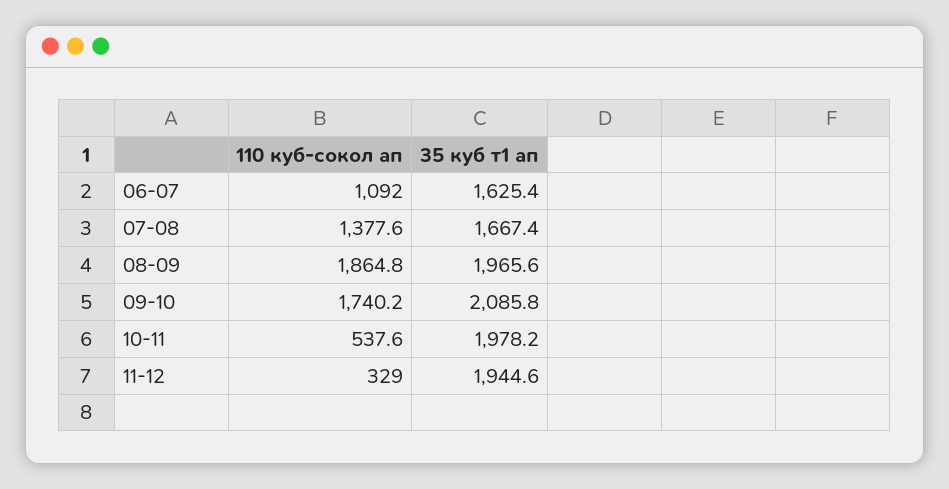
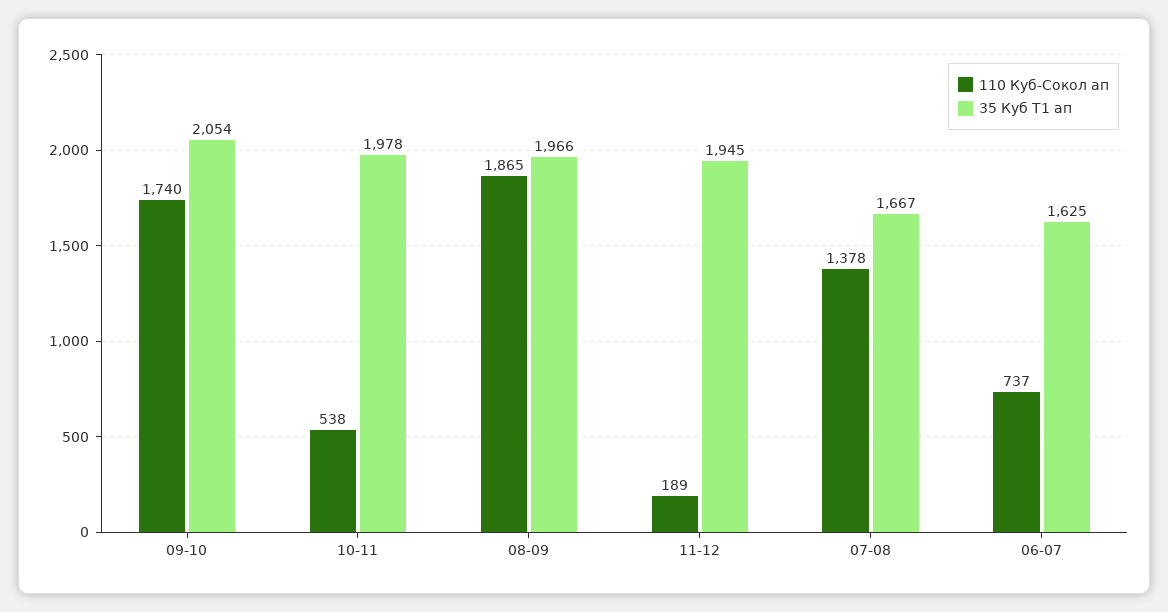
  {
    "110 куб-сокол ап": {
-     "06-07": 1092,
+     "06-07": 737,
      "07-08": 1377.6,
      "08-09": 1864.8,
      "09-10": 1740.2,
      "10-11": 537.6,
-     "11-12": 329
+     "11-12": 189
    },
    "35 куб т1 ап": {
      "06-07": 1625.4,
      "07-08": 1667.4,
      "08-09": 1965.6,
-     "09-10": 2085.8,
+     "09-10": 2054,
      "10-11": 1978.2,
      "11-12": 1944.6
    }
  }

